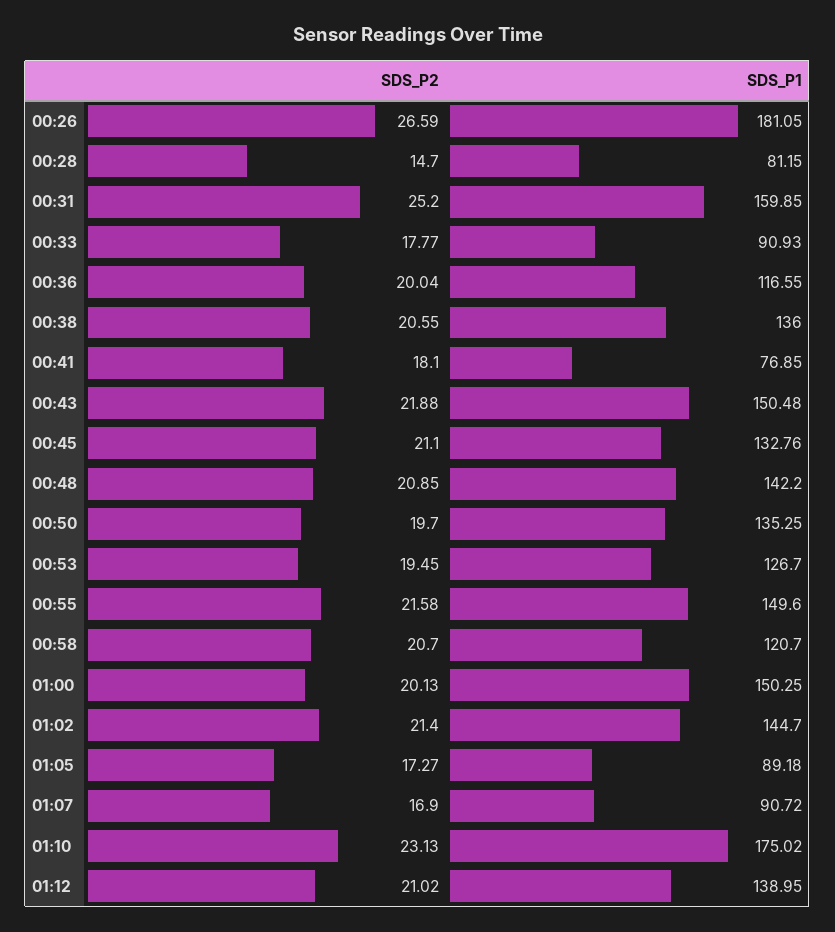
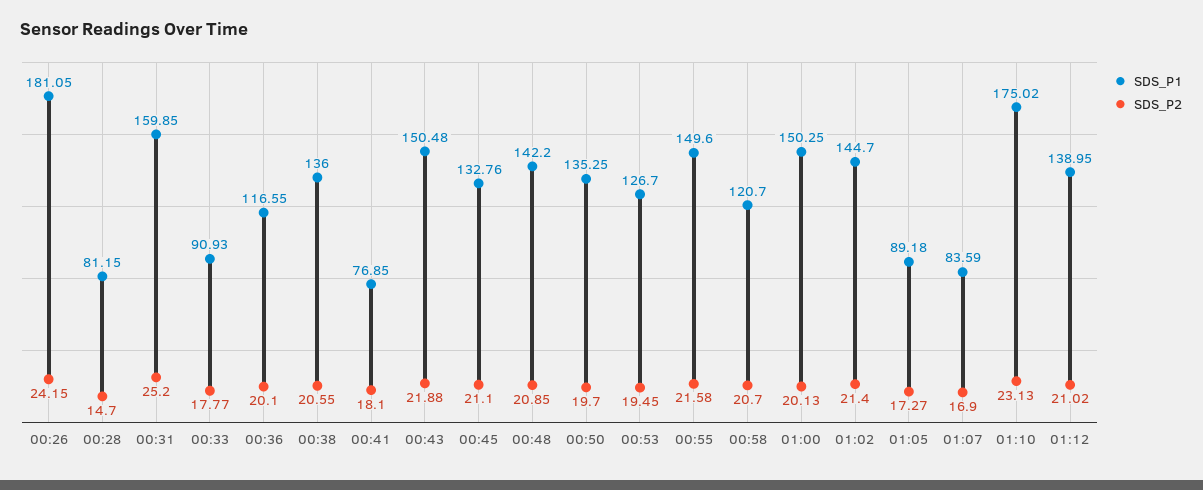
  {
    "SDS_P2": {
-     "00:26": 26.59,
+     "00:26": 24.15,
      "00:28": 14.7,
      "00:31": 25.2,
      "00:33": 17.77,
-     "00:36": 20.04,
+     "00:36": 20.1,
      "00:38": 20.55,
      "00:41": 18.1,
      "00:43": 21.88,
      "00:45": 21.1,
      "00:48": 20.85,
      "00:50": 19.7,
      "00:53": 19.45,
      "00:55": 21.58,
      "00:58": 20.7,
      "01:00": 20.13,
      "01:02": 21.4,
      "01:05": 17.27,
      "01:07": 16.9,
      "01:10": 23.13,
      "01:12": 21.02
    },
    "SDS_P1": {
      "00:26": 181.05,
      "00:28": 81.15,
      "00:31": 159.85,
      "00:33": 90.93,
      "00:36": 116.55,
      "00:38": 136,
      "00:41": 76.85,
      "00:43": 150.48,
      "00:45": 132.76,
      "00:48": 142.2,
      "00:50": 135.25,
      "00:53": 126.7,
      "00:55": 149.6,
      "00:58": 120.7,
      "01:00": 150.25,
      "01:02": 144.7,
      "01:05": 89.18,
-     "01:07": 90.72,
+     "01:07": 83.59,
      "01:10": 175.02,
      "01:12": 138.95
    }
  }

